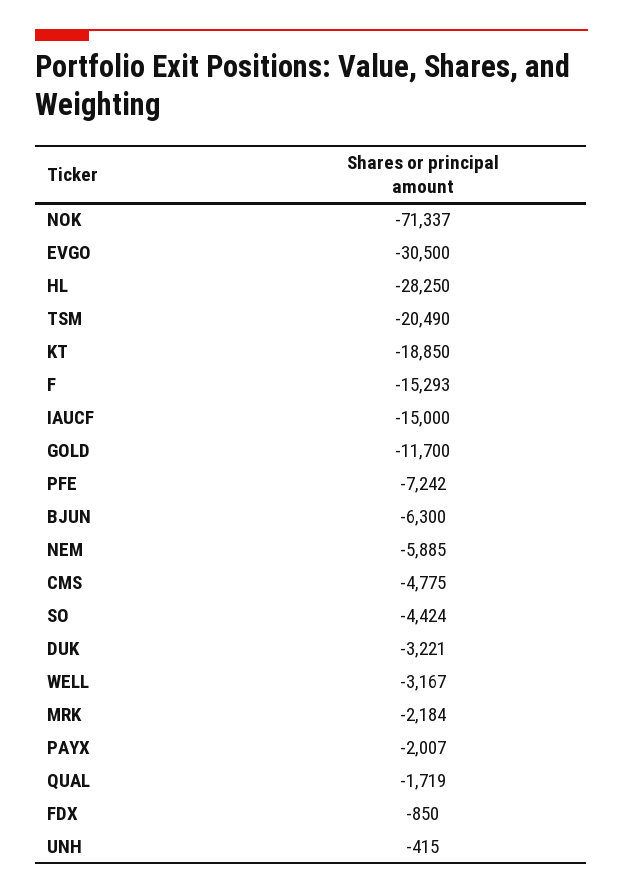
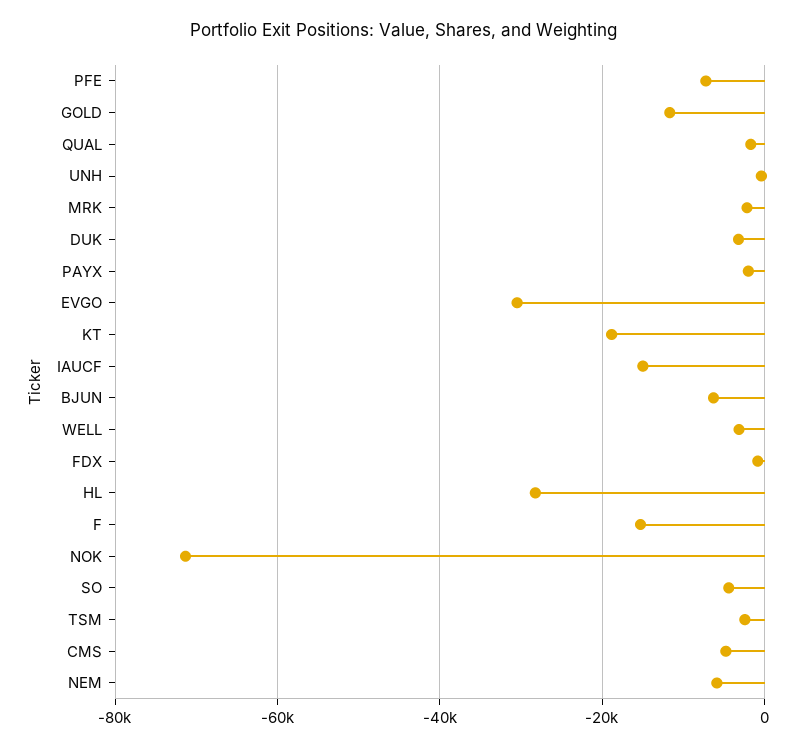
  {
    "NOK": -71337,
    "EVGO": -30500,
    "HL": -28250,
-   "TSM": -20490,
+   "TSM": -2000,
    "KT": -18850,
    "F": -15293,
    "IAUCF": -15000,
    "GOLD": -11700,
    "PFE": -7242,
    "BJUN": -6300,
    "NEM": -5885,
    "CMS": -4775,
    "SO": -4424,
    "DUK": -3221,
    "WELL": -3167,
    "MRK": -2184,
    "PAYX": -2007,
    "QUAL": -1719,
    "FDX": -850,
    "UNH": -415
  }

